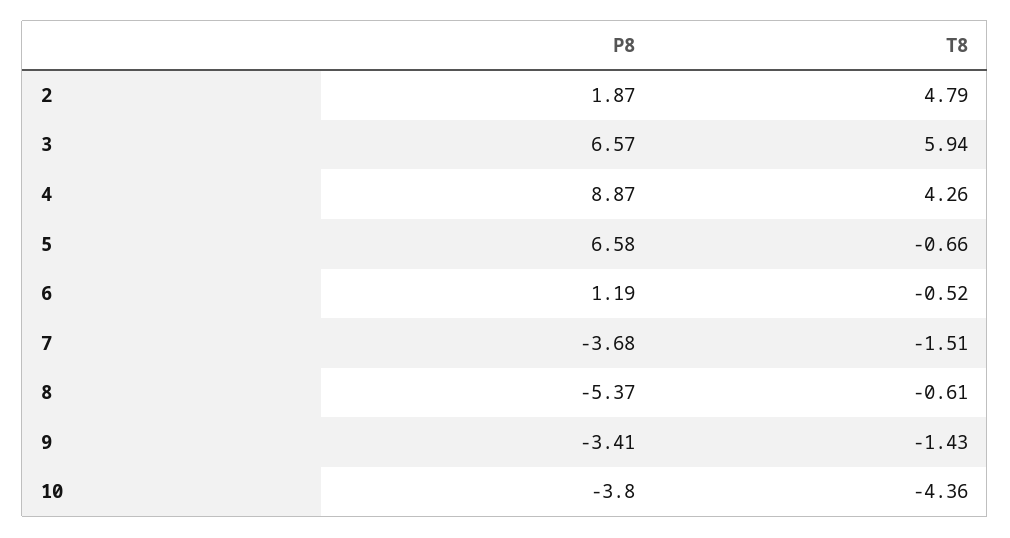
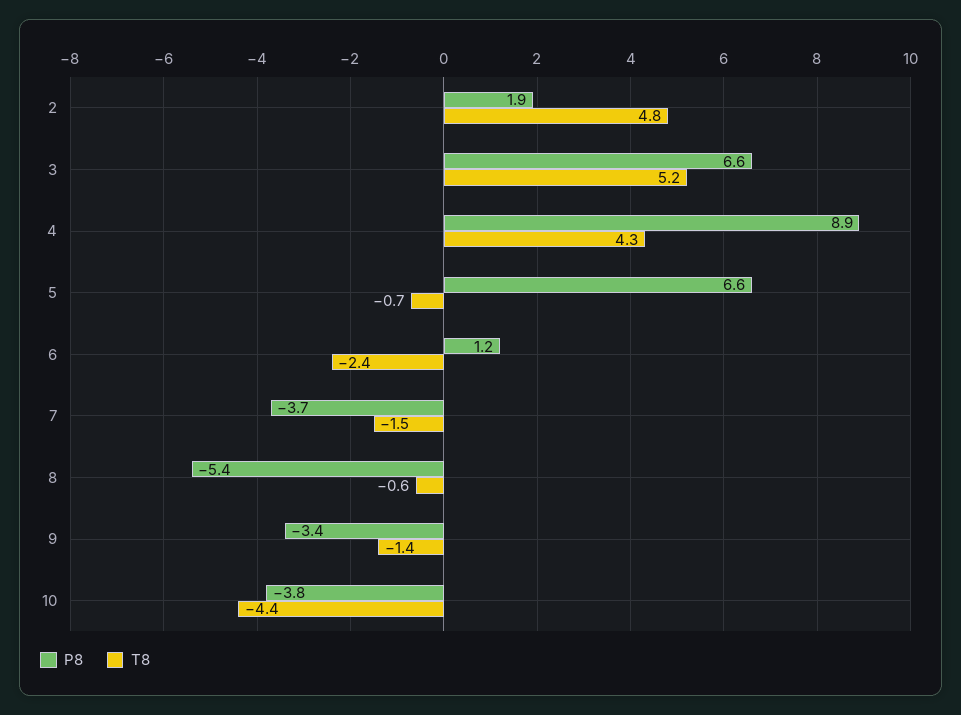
  {
    "P8": {
      "2": 1.87,
      "3": 6.57,
      "4": 8.87,
      "5": 6.58,
      "6": 1.19,
      "7": -3.68,
      "8": -5.37,
      "9": -3.41,
      "10": -3.8
    },
    "T8": {
      "2": 4.79,
-     "3": 5.94,
+     "3": 5.2,
      "4": 4.26,
      "5": -0.66,
-     "6": -0.52,
+     "6": -2.4,
      "7": -1.51,
      "8": -0.61,
      "9": -1.43,
      "10": -4.36
    }
  }

